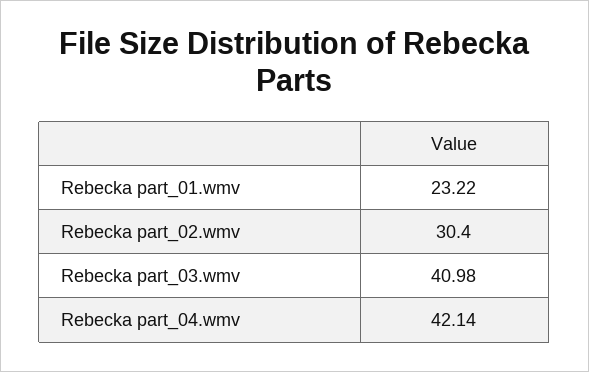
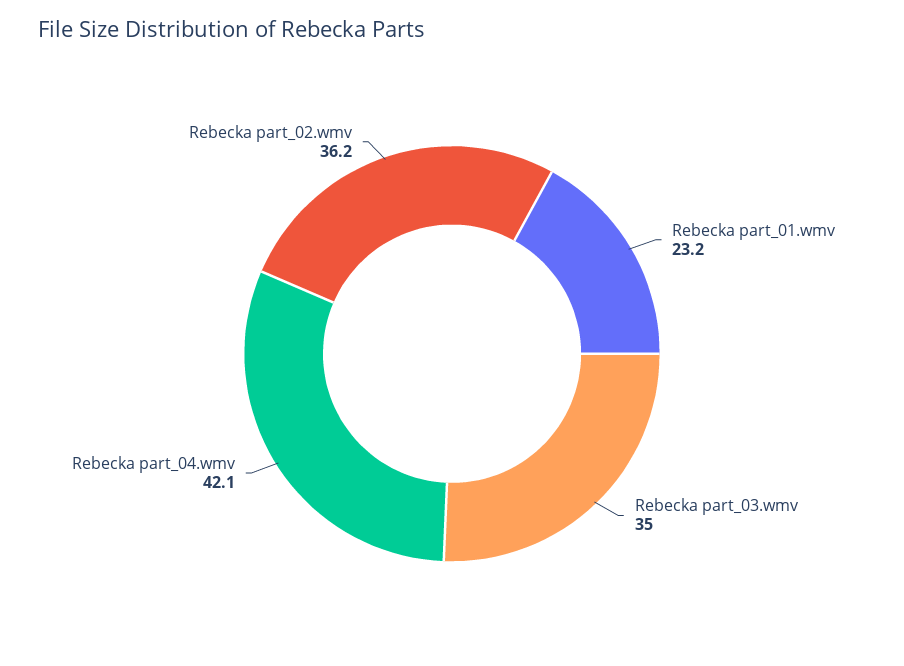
  {
    "Rebecka part_01.wmv": 23.22,
-   "Rebecka part_02.wmv": 30.4,
+   "Rebecka part_02.wmv": 36.2,
-   "Rebecka part_03.wmv": 40.98,
+   "Rebecka part_03.wmv": 35,
    "Rebecka part_04.wmv": 42.14
  }

